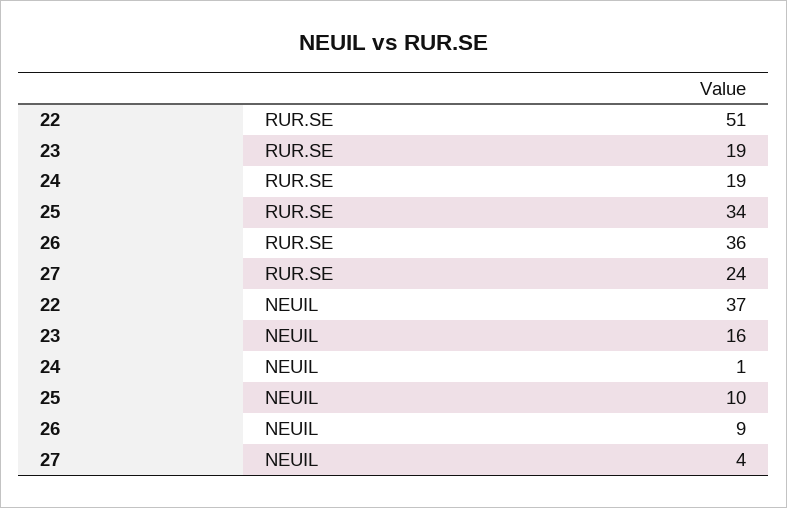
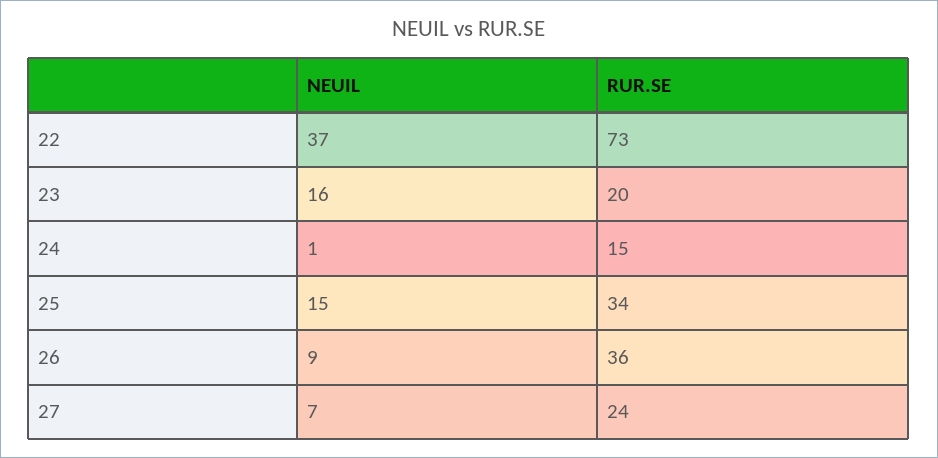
  {
    "22": {
-     "RUR.SE": 51,
+     "RUR.SE": 73,
      "NEUIL": 37
    },
    "23": {
-     "RUR.SE": 19,
+     "RUR.SE": 20,
      "NEUIL": 16
    },
    "24": {
-     "RUR.SE": 19,
+     "RUR.SE": 15,
      "NEUIL": 1
    },
    "25": {
      "RUR.SE": 34,
-     "NEUIL": 10
+     "NEUIL": 15
    },
    "26": {
      "RUR.SE": 36,
      "NEUIL": 9
    },
    "27": {
      "RUR.SE": 24,
-     "NEUIL": 4
+     "NEUIL": 7
    }
  }

